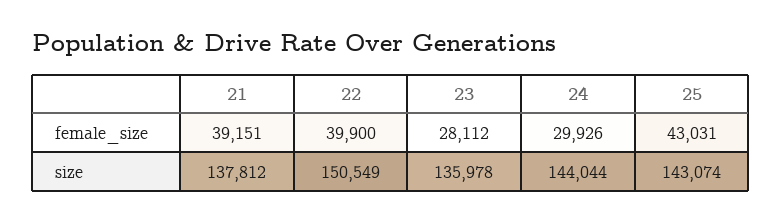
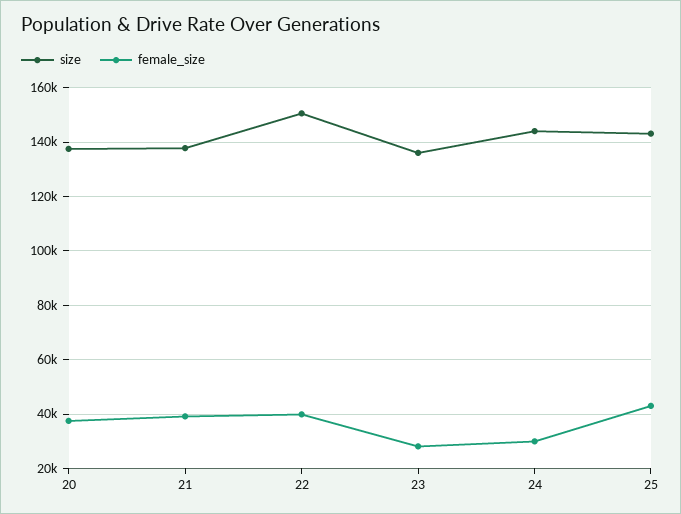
  {
    "female_size": {
      "21": 39151,
      "22": 39900,
      "23": 28112,
      "24": 29926,
-     "25": 43031
+     "25": 43031,
+     "20": 37500
    },
    "size": {
      "21": 137812,
      "22": 150549,
      "23": 135978,
      "24": 144044,
-     "25": 143074
+     "25": 143074,
+     "20": 137500
    }
  }

